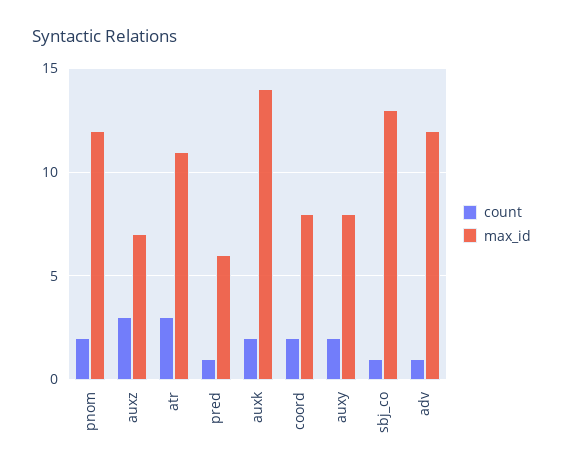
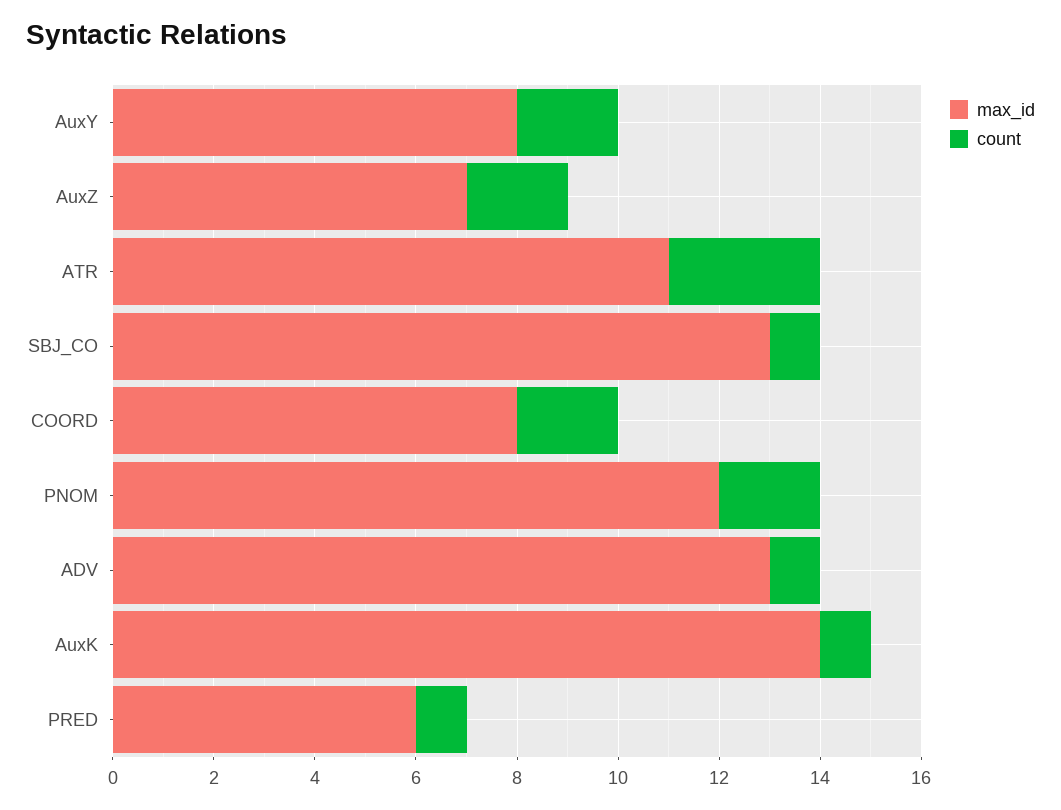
  {
    "count": {
      "pnom": 2,
-     "auxz": 3,
+     "auxz": 2,
      "atr": 3,
      "pred": 1,
-     "auxk": 2,
+     "auxk": 1,
      "coord": 2,
      "auxy": 2,
      "sbj_co": 1,
      "adv": 1
    },
    "max_id": {
      "pnom": 12,
      "auxz": 7,
      "atr": 11,
      "pred": 6,
      "auxk": 14,
      "coord": 8,
      "auxy": 8,
      "sbj_co": 13,
-     "adv": 12
+     "adv": 13
    }
  }

